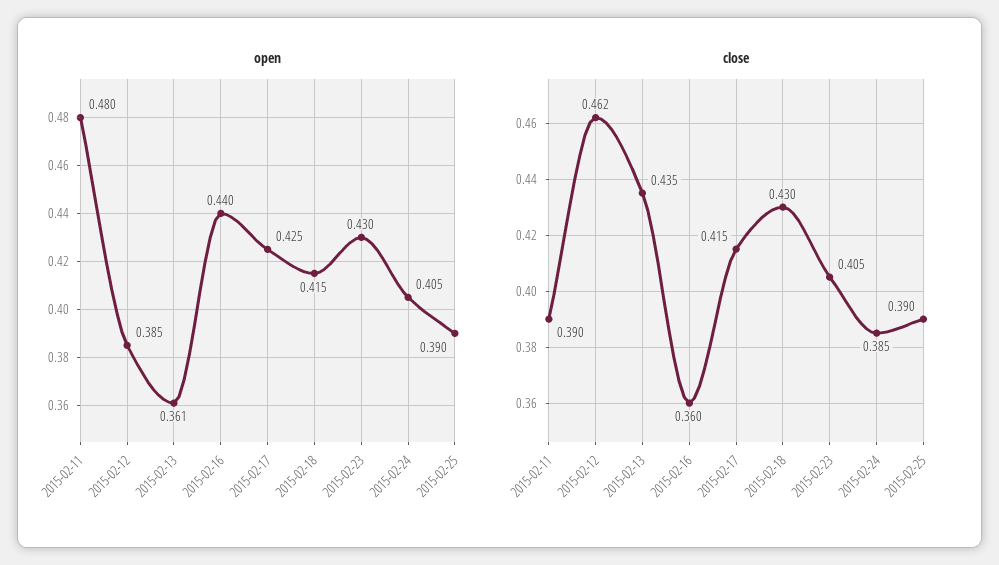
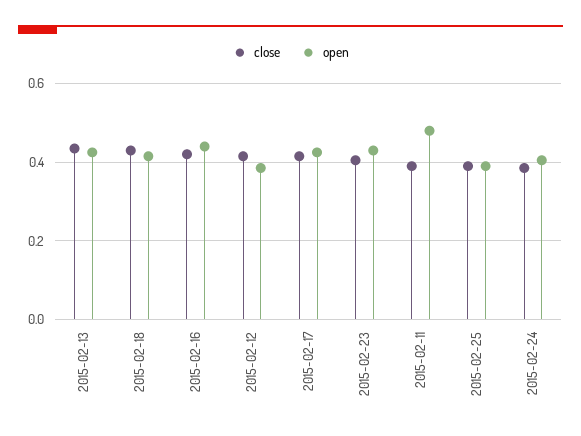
  {
    "open": {
      "2015-02-11": 0.48,
      "2015-02-12": 0.385,
-     "2015-02-13": 0.361,
+     "2015-02-13": 0.42,
      "2015-02-16": 0.44,
      "2015-02-17": 0.425,
      "2015-02-18": 0.415,
      "2015-02-23": 0.43,
      "2015-02-24": 0.405,
      "2015-02-25": 0.39
    },
    "close": {
      "2015-02-11": 0.39,
-     "2015-02-12": 0.462,
+     "2015-02-12": 0.42,
      "2015-02-13": 0.435,
-     "2015-02-16": 0.36,
+     "2015-02-16": 0.42,
      "2015-02-17": 0.415,
      "2015-02-18": 0.43,
      "2015-02-23": 0.405,
      "2015-02-24": 0.385,
      "2015-02-25": 0.39
    }
  }

